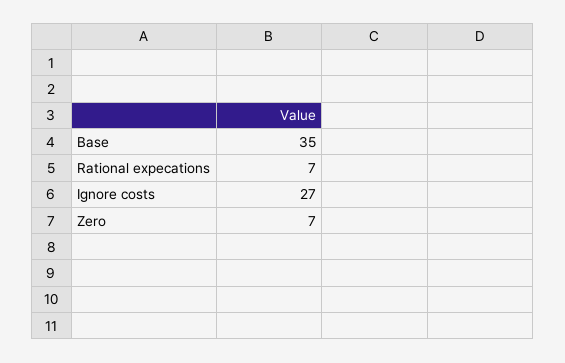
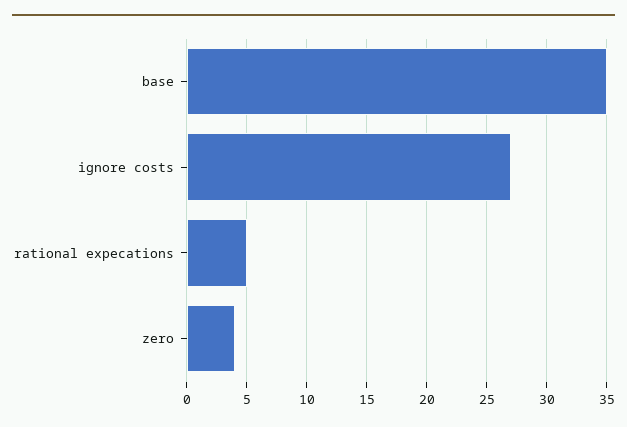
  {
    "Base": 35,
-   "Rational expecations": 7,
+   "Rational expecations": 5,
    "Ignore costs": 27,
-   "Zero": 7
+   "Zero": 4
  }

